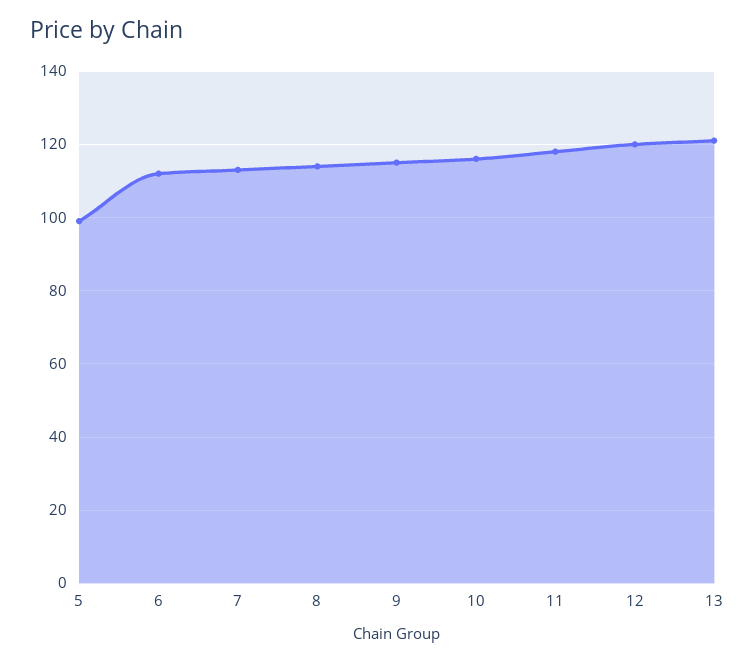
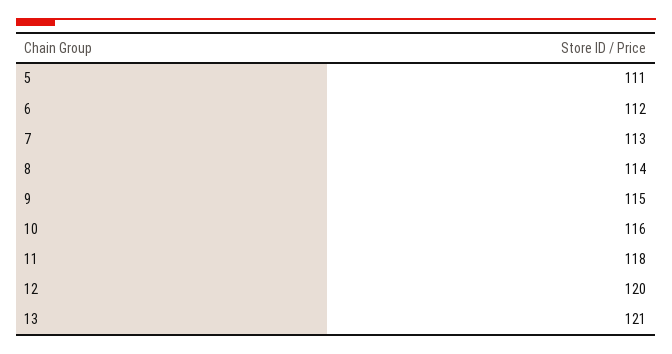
  {
-   "5": 100,
+   "5": 111,
    "6": 112,
    "7": 113,
    "8": 114,
    "9": 115,
    "10": 116,
    "11": 118,
    "12": 120,
    "13": 121
  }

